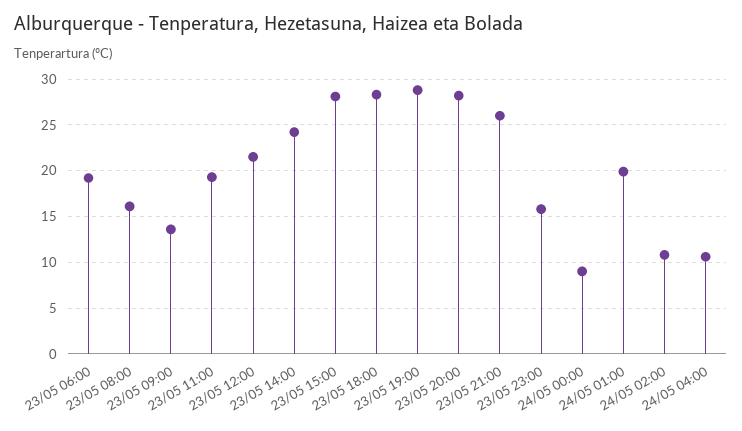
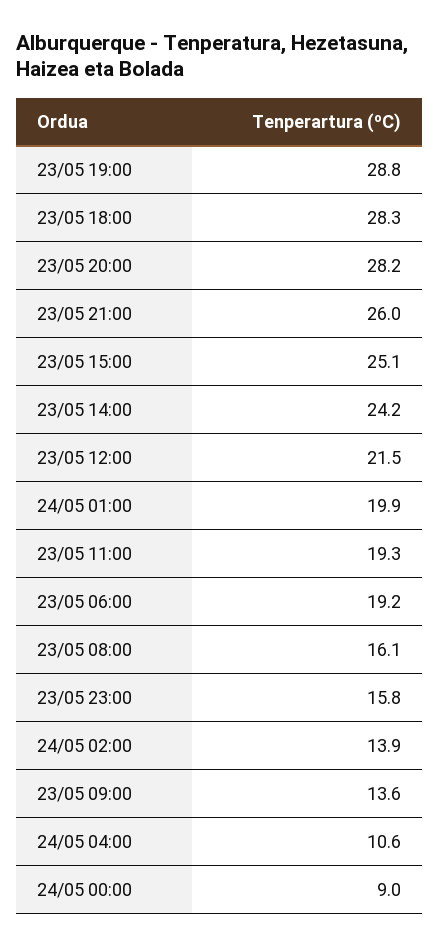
  {
    "23/05 06:00": 19.2,
    "23/05 08:00": 16.1,
    "23/05 09:00": 13.6,
    "23/05 11:00": 19.3,
    "23/05 12:00": 21.5,
    "23/05 14:00": 24.2,
-   "23/05 15:00": 28,
+   "23/05 15:00": 25.1,
    "23/05 18:00": 28.3,
    "23/05 19:00": 28.8,
    "23/05 20:00": 28.2,
    "23/05 21:00": 26,
    "23/05 23:00": 15.8,
    "24/05 00:00": 9,
    "24/05 01:00": 19.9,
-   "24/05 02:00": 11,
+   "24/05 02:00": 13.9,
    "24/05 04:00": 10.6
  }

